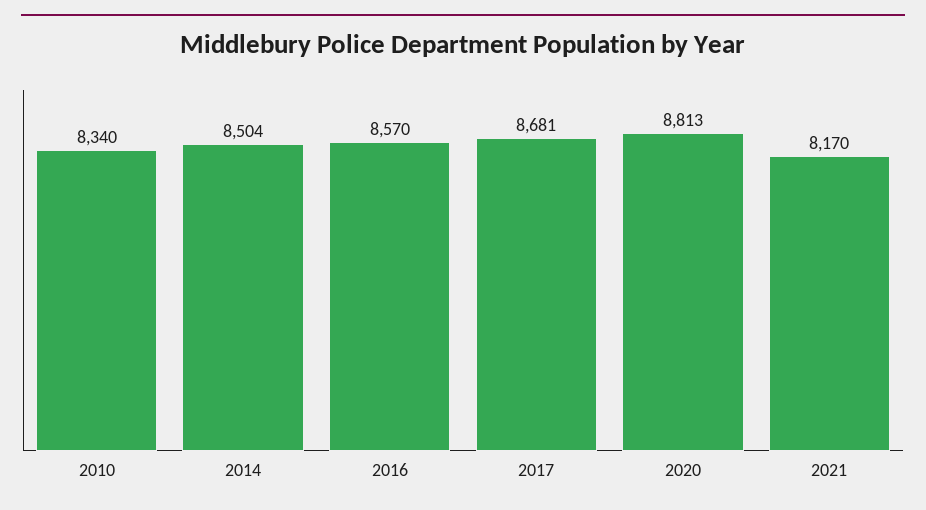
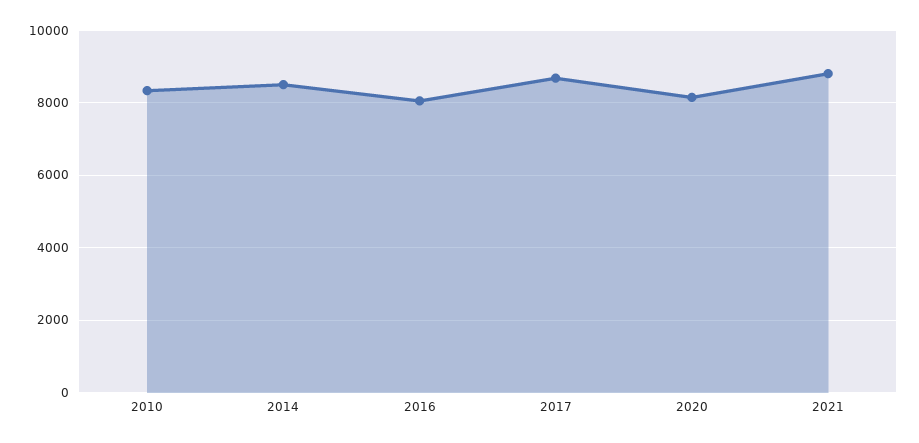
  {
    "2010": 8340,
    "2014": 8504,
-   "2016": 8570,
+   "2016": 8000,
    "2017": 8681,
-   "2020": 8813,
+   "2020": 8200,
-   "2021": 8170
+   "2021": 8800
  }

